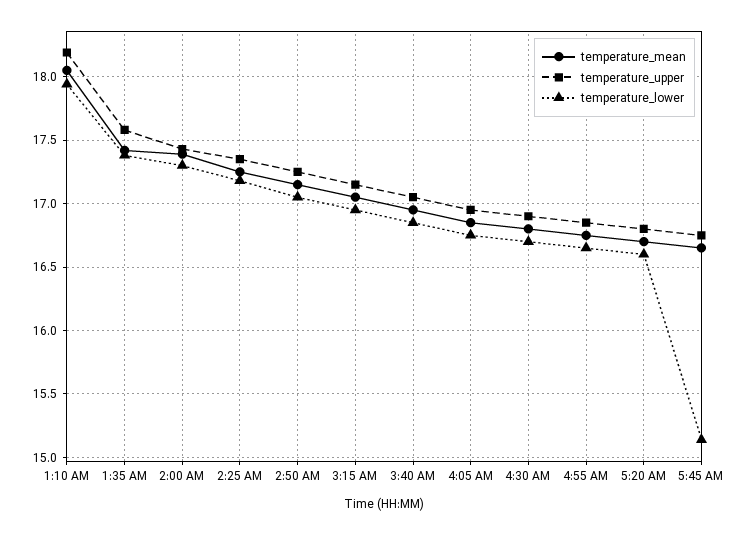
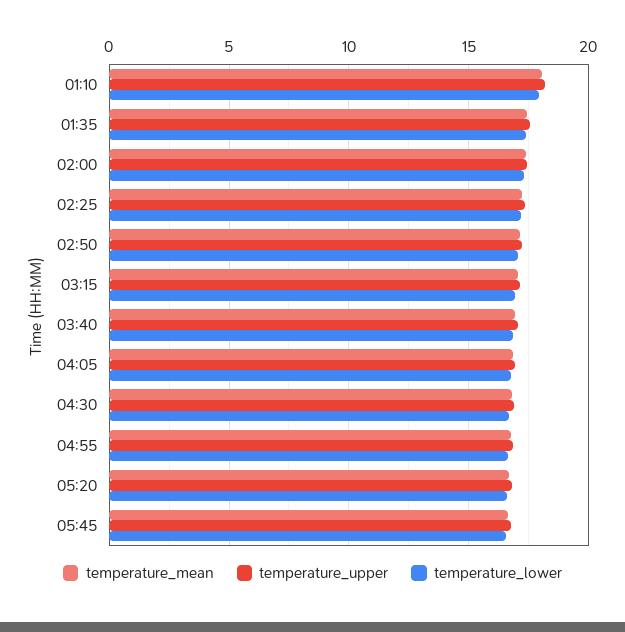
  {
    "temperature_mean": {
      "1:10 AM": 18.05,
      "1:35 AM": 17.4,
      "2:00 AM": 17.4,
      "2:25 AM": 17.25,
      "2:50 AM": 17.15,
      "3:15 AM": 17.05,
      "3:40 AM": 16.95,
      "4:05 AM": 16.85,
      "4:30 AM": 16.8,
      "4:55 AM": 16.75,
      "5:20 AM": 16.7,
      "5:45 AM": 16.65
    },
    "temperature_upper": {
      "1:10 AM": 18.2,
      "1:35 AM": 17.6,
      "2:00 AM": 17.45,
      "2:25 AM": 17.35,
      "2:50 AM": 17.25,
      "3:15 AM": 17.15,
      "3:40 AM": 17.05,
      "4:05 AM": 16.95,
      "4:30 AM": 16.9,
      "4:55 AM": 16.85,
      "5:20 AM": 16.8,
      "5:45 AM": 16.75
    },
    "temperature_lower": {
      "1:10 AM": 17.95,
      "1:35 AM": 17.4,
      "2:00 AM": 17.3,
      "2:25 AM": 17.2,
      "2:50 AM": 17.05,
      "3:15 AM": 16.95,
      "3:40 AM": 16.85,
      "4:05 AM": 16.75,
      "4:30 AM": 16.7,
      "4:55 AM": 16.65,
      "5:20 AM": 16.6,
-     "5:45 AM": 15.15
+     "5:45 AM": 16.5
    }
  }

